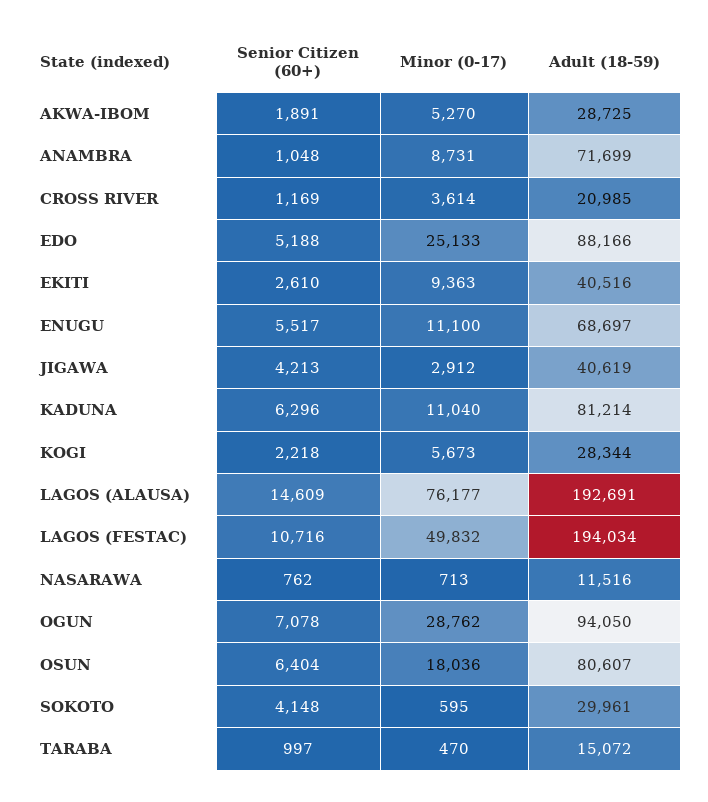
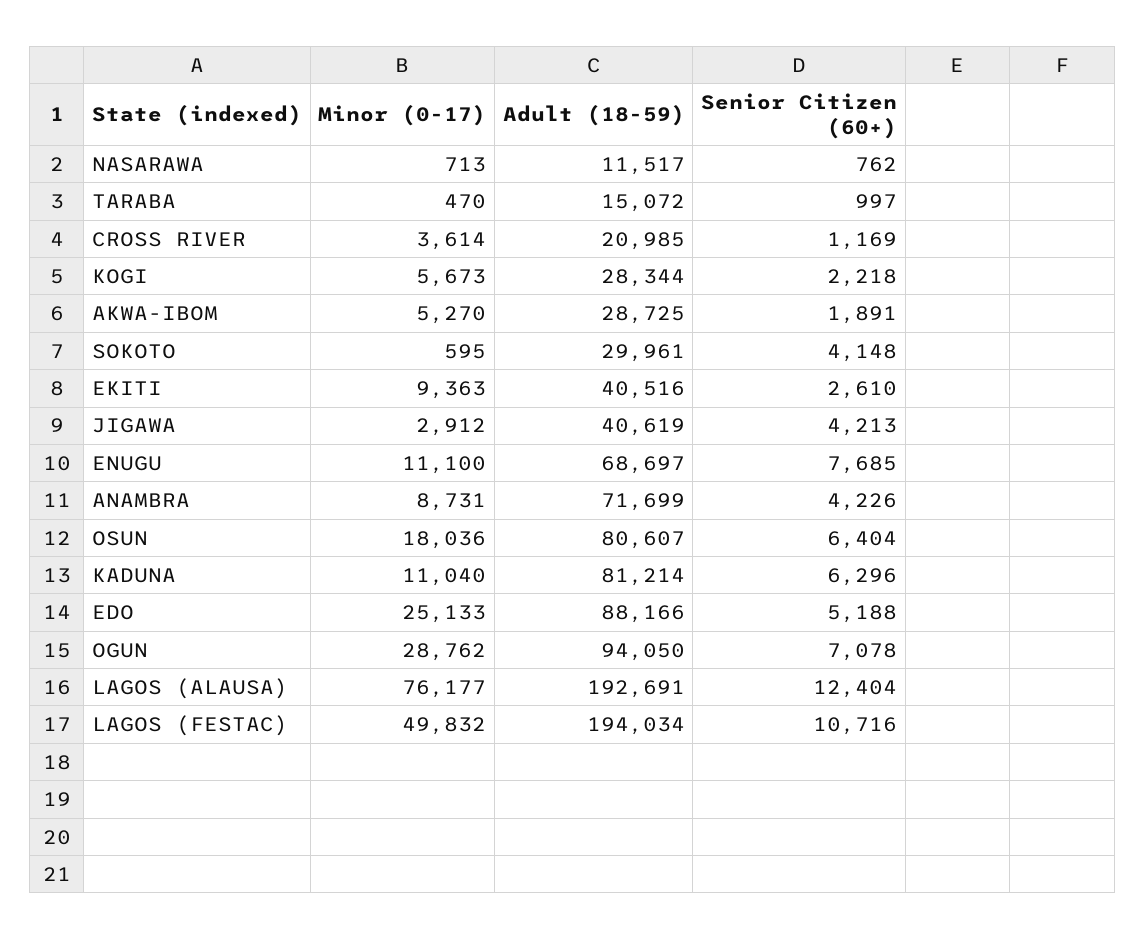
  {
    "Senior Citizen (60+)": {
      "AKWA-IBOM": 1891,
-     "ANAMBRA": 1048,
+     "ANAMBRA": 4226,
      "CROSS RIVER": 1169,
      "EDO": 5188,
      "EKITI": 2610,
-     "ENUGU": 5517,
+     "ENUGU": 7685,
      "JIGAWA": 4213,
      "KADUNA": 6296,
      "KOGI": 2218,
-     "LAGOS (ALAUSA)": 14609,
+     "LAGOS (ALAUSA)": 12404,
      "LAGOS (FESTAC)": 10716,
      "NASARAWA": 762,
      "OGUN": 7078,
      "OSUN": 6404,
      "SOKOTO": 4148,
      "TARABA": 997
    },
    "Minor (0-17)": {
      "AKWA-IBOM": 5270,
      "ANAMBRA": 8731,
      "CROSS RIVER": 3614,
      "EDO": 25133,
      "EKITI": 9363,
      "ENUGU": 11100,
      "JIGAWA": 2912,
      "KADUNA": 11040,
      "KOGI": 5673,
      "LAGOS (ALAUSA)": 76177,
      "LAGOS (FESTAC)": 49832,
      "NASARAWA": 713,
      "OGUN": 28762,
      "OSUN": 18036,
      "SOKOTO": 595,
      "TARABA": 470
    },
    "Adult (18-59)": {
      "AKWA-IBOM": 28725,
      "ANAMBRA": 71699,
      "CROSS RIVER": 20985,
      "EDO": 88166,
      "EKITI": 40516,
      "ENUGU": 68697,
      "JIGAWA": 40619,
      "KADUNA": 81214,
      "KOGI": 28344,
      "LAGOS (ALAUSA)": 192691,
      "LAGOS (FESTAC)": 194034,
-     "NASARAWA": 11516,
+     "NASARAWA": 11517,
      "OGUN": 94050,
      "OSUN": 80607,
      "SOKOTO": 29961,
      "TARABA": 15072
    }
  }

